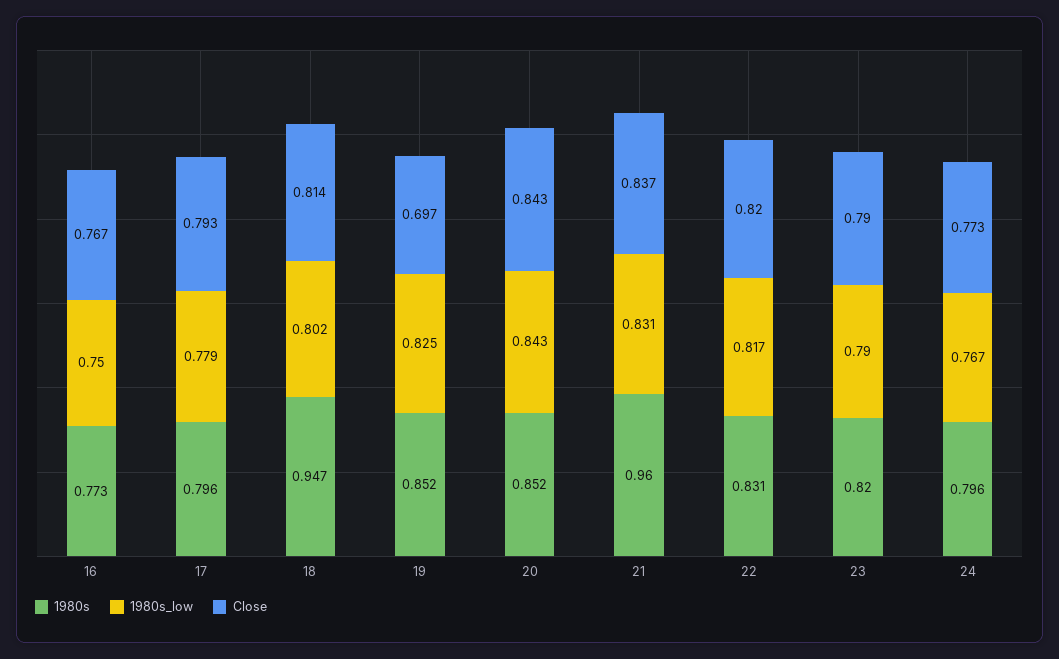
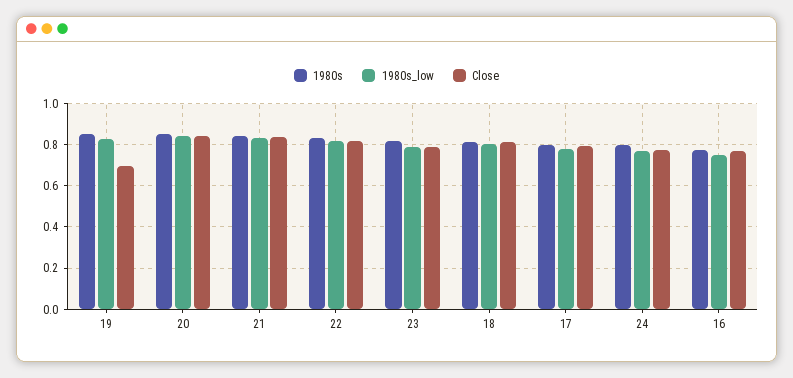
  {
    "1980s": {
      "16": 0.773,
      "17": 0.796,
-     "18": 0.947,
+     "18": 0.8,
      "19": 0.852,
      "20": 0.852,
-     "21": 0.96,
+     "21": 0.85,
      "22": 0.831,
      "23": 0.82,
      "24": 0.796
    },
    "1980s_low": {
      "16": 0.75,
      "17": 0.779,
      "18": 0.802,
      "19": 0.825,
      "20": 0.843,
      "21": 0.831,
      "22": 0.817,
      "23": 0.79,
      "24": 0.767
    },
    "Close": {
      "16": 0.767,
      "17": 0.793,
      "18": 0.814,
      "19": 0.697,
      "20": 0.843,
      "21": 0.837,
      "22": 0.82,
      "23": 0.79,
      "24": 0.773
    }
  }

